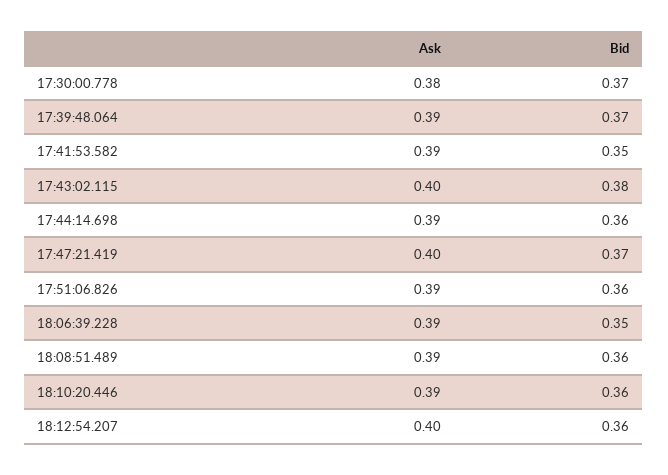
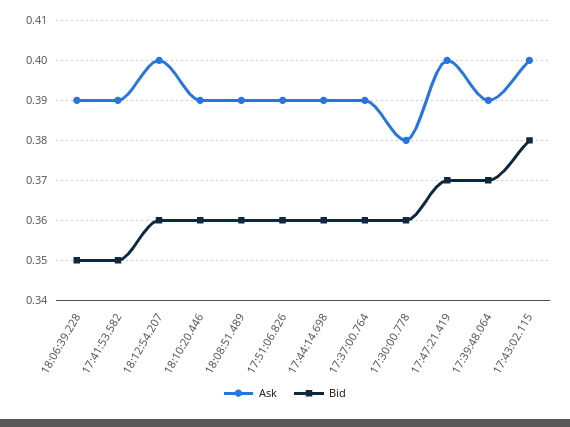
  {
    "Ask": {
      "17:30:00.778": 0.38,
      "17:39:48.064": 0.39,
      "17:41:53.582": 0.39,
      "17:43:02.115": 0.4,
      "17:44:14.698": 0.39,
      "17:47:21.419": 0.4,
      "17:51:06.826": 0.39,
      "18:06:39.228": 0.39,
      "18:08:51.489": 0.39,
      "18:10:20.446": 0.39,
-     "18:12:54.207": 0.4
+     "18:12:54.207": 0.4,
+     "17:37:00.764": 0.39
    },
    "Bid": {
-     "17:30:00.778": 0.37,
+     "17:30:00.778": 0.36,
      "17:39:48.064": 0.37,
      "17:41:53.582": 0.35,
      "17:43:02.115": 0.38,
      "17:44:14.698": 0.36,
      "17:47:21.419": 0.37,
      "17:51:06.826": 0.36,
      "18:06:39.228": 0.35,
      "18:08:51.489": 0.36,
      "18:10:20.446": 0.36,
-     "18:12:54.207": 0.36
+     "18:12:54.207": 0.36,
+     "17:37:00.764": 0.36
    }
  }

